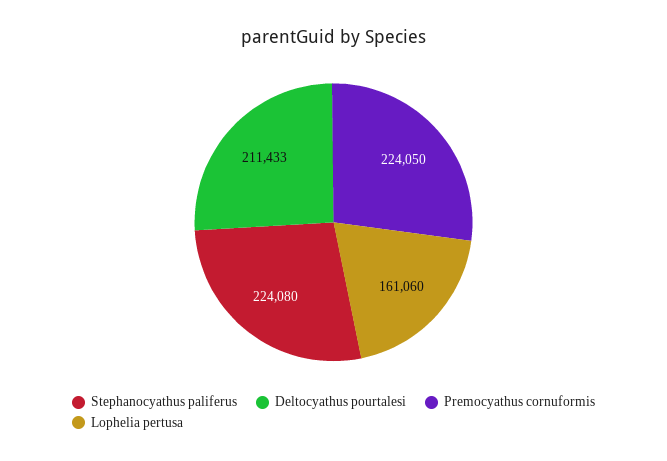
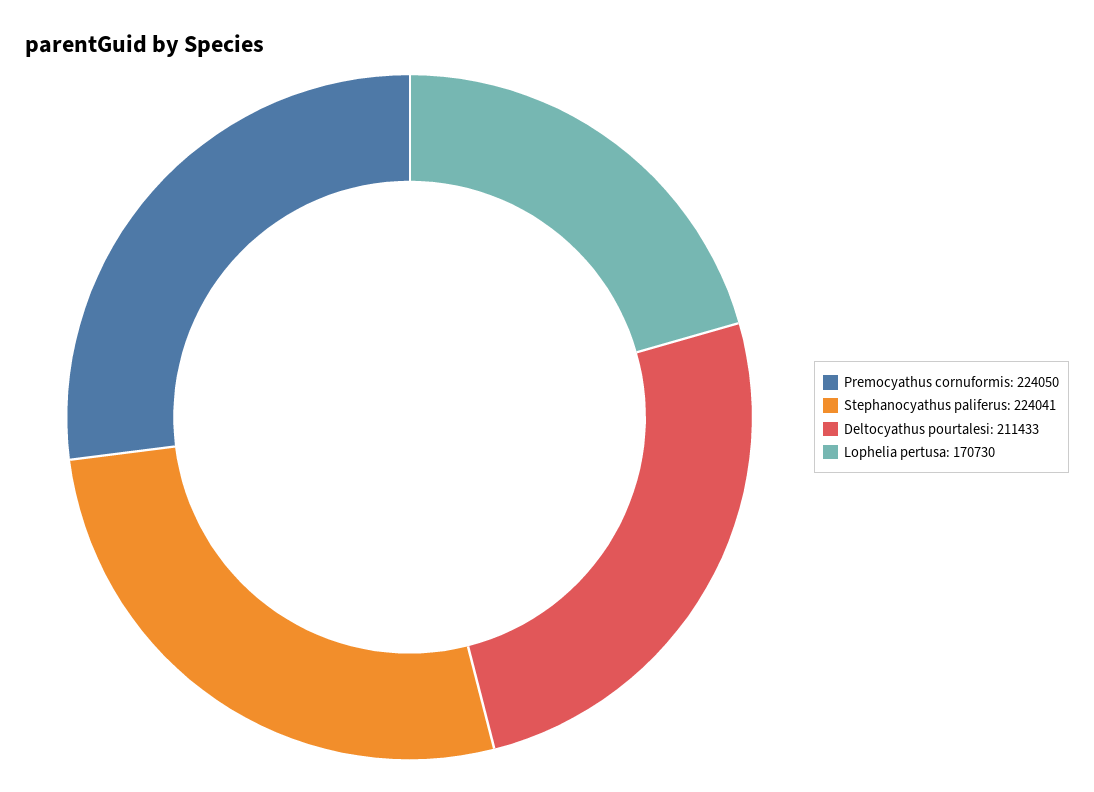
  {
-   "Stephanocyathus paliferus": 224080,
+   "Stephanocyathus paliferus": 224041,
    "Deltocyathus pourtalesi": 211433,
    "Premocyathus cornuformis": 224050,
-   "Lophelia pertusa": 161060
+   "Lophelia pertusa": 170730
  }

